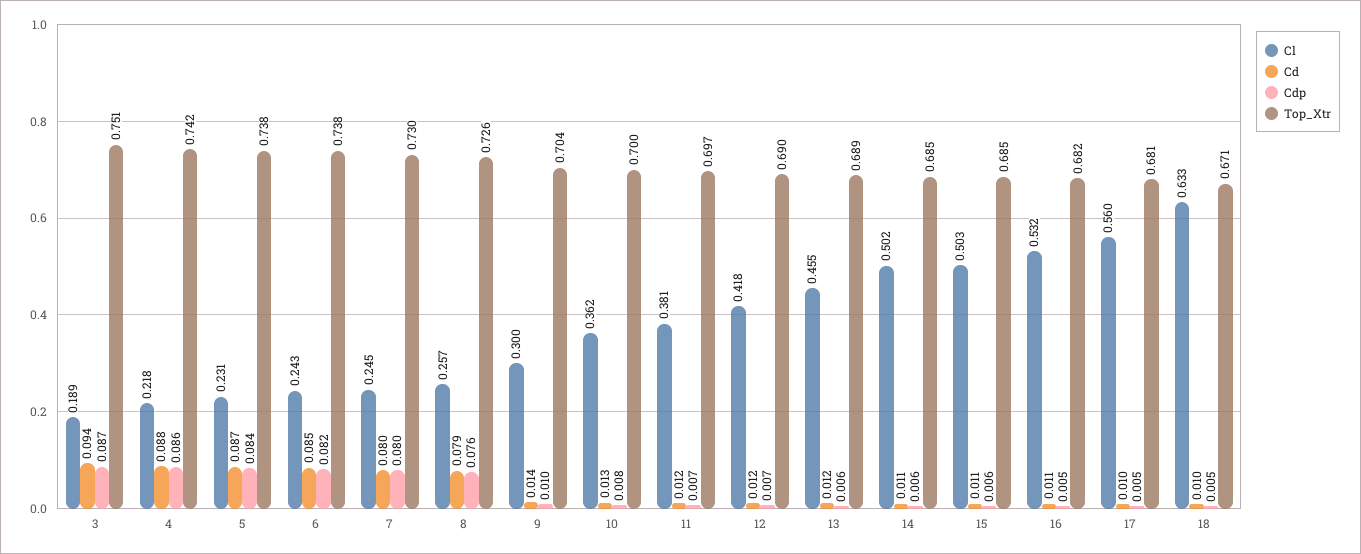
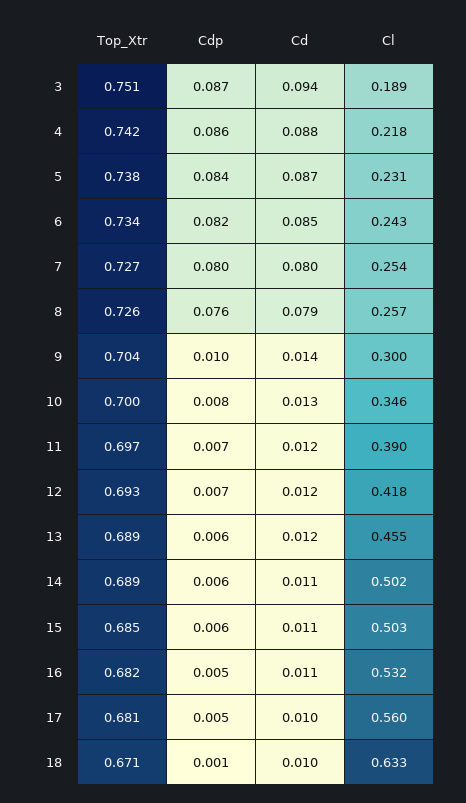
  {
    "Cl": {
      "3": 0.189,
      "4": 0.218,
      "5": 0.231,
      "6": 0.243,
-     "7": 0.245,
+     "7": 0.254,
      "8": 0.257,
      "9": 0.3,
-     "10": 0.362,
+     "10": 0.346,
-     "11": 0.381,
+     "11": 0.39,
      "12": 0.418,
      "13": 0.455,
      "14": 0.502,
      "15": 0.503,
      "16": 0.532,
      "17": 0.56,
      "18": 0.633
    },
    "Cd": {
      "3": 0.094,
      "4": 0.088,
      "5": 0.087,
      "6": 0.085,
      "7": 0.08,
      "8": 0.079,
      "9": 0.014,
      "10": 0.013,
      "11": 0.012,
      "12": 0.012,
      "13": 0.012,
      "14": 0.011,
      "15": 0.011,
      "16": 0.011,
      "17": 0.01,
      "18": 0.01
    },
    "Cdp": {
      "3": 0.087,
      "4": 0.086,
      "5": 0.084,
      "6": 0.082,
      "7": 0.08,
      "8": 0.076,
      "9": 0.01,
      "10": 0.008,
      "11": 0.007,
      "12": 0.007,
      "13": 0.006,
      "14": 0.006,
      "15": 0.006,
      "16": 0.005,
      "17": 0.005,
-     "18": 0.005
+     "18": 0.001
    },
    "Top_Xtr": {
      "3": 0.751,
      "4": 0.742,
      "5": 0.738,
-     "6": 0.738,
+     "6": 0.734,
-     "7": 0.73,
+     "7": 0.727,
      "8": 0.726,
      "9": 0.704,
      "10": 0.7,
      "11": 0.697,
-     "12": 0.69,
+     "12": 0.693,
      "13": 0.689,
-     "14": 0.685,
+     "14": 0.689,
      "15": 0.685,
      "16": 0.682,
      "17": 0.681,
      "18": 0.671
    }
  }

